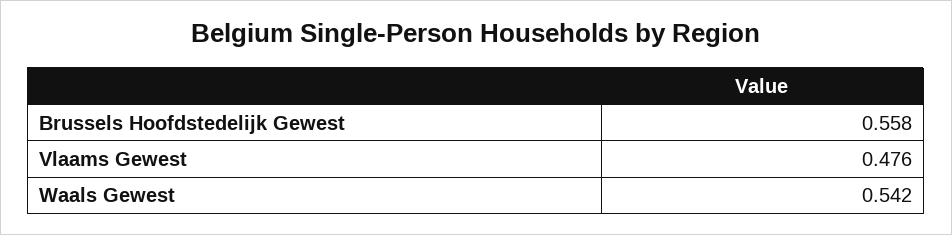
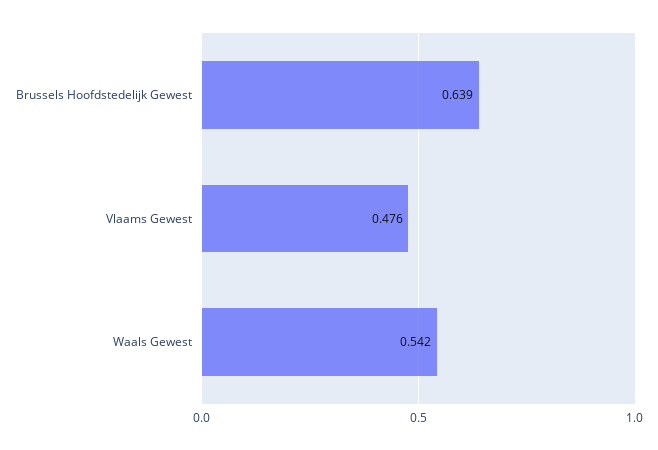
  {
-   "Brussels Hoofdstedelijk Gewest": 0.558,
+   "Brussels Hoofdstedelijk Gewest": 0.639,
    "Vlaams Gewest": 0.476,
    "Waals Gewest": 0.542
  }

